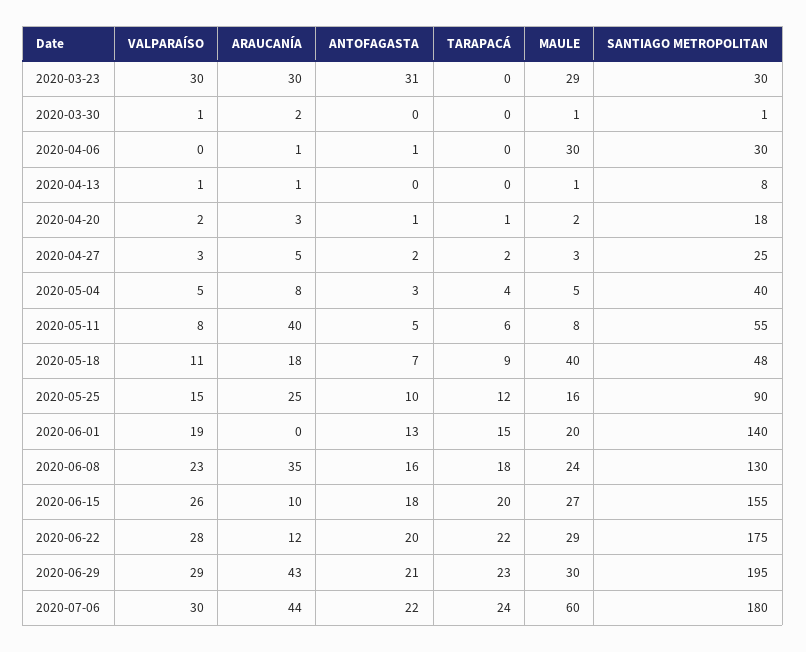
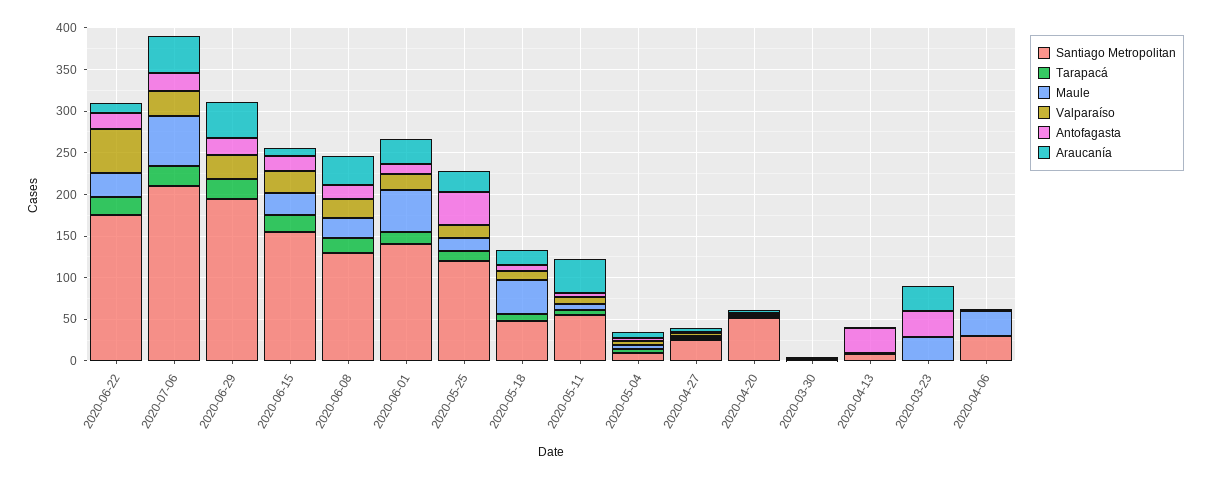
  {
    "VALPARAÍSO": {
-     "2020-03-23": 30,
+     "2020-03-23": 0,
      "2020-03-30": 1,
      "2020-04-06": 0,
      "2020-04-13": 1,
      "2020-04-20": 2,
      "2020-04-27": 3,
      "2020-05-04": 5,
      "2020-05-11": 8,
      "2020-05-18": 11,
      "2020-05-25": 15,
      "2020-06-01": 19,
      "2020-06-08": 23,
      "2020-06-15": 26,
-     "2020-06-22": 28,
+     "2020-06-22": 50,
      "2020-06-29": 29,
      "2020-07-06": 30
    },
    "ARAUCANÍA": {
      "2020-03-23": 30,
      "2020-03-30": 2,
      "2020-04-06": 1,
      "2020-04-13": 1,
      "2020-04-20": 3,
      "2020-04-27": 5,
      "2020-05-04": 8,
      "2020-05-11": 40,
      "2020-05-18": 18,
      "2020-05-25": 25,
-     "2020-06-01": 0,
+     "2020-06-01": 30,
      "2020-06-08": 35,
      "2020-06-15": 10,
      "2020-06-22": 12,
      "2020-06-29": 43,
      "2020-07-06": 44
    },
    "ANTOFAGASTA": {
      "2020-03-23": 31,
      "2020-03-30": 0,
      "2020-04-06": 1,
-     "2020-04-13": 0,
+     "2020-04-13": 30,
      "2020-04-20": 1,
      "2020-04-27": 2,
      "2020-05-04": 3,
      "2020-05-11": 5,
      "2020-05-18": 7,
-     "2020-05-25": 10,
+     "2020-05-25": 40,
      "2020-06-01": 13,
      "2020-06-08": 16,
      "2020-06-15": 18,
      "2020-06-22": 20,
      "2020-06-29": 21,
      "2020-07-06": 22
    },
    "TARAPACÁ": {
      "2020-03-23": 0,
      "2020-03-30": 0,
      "2020-04-06": 0,
      "2020-04-13": 0,
      "2020-04-20": 1,
      "2020-04-27": 2,
      "2020-05-04": 4,
      "2020-05-11": 6,
      "2020-05-18": 9,
      "2020-05-25": 12,
      "2020-06-01": 15,
      "2020-06-08": 18,
      "2020-06-15": 20,
      "2020-06-22": 22,
      "2020-06-29": 23,
      "2020-07-06": 24
    },
    "MAULE": {
      "2020-03-23": 29,
      "2020-03-30": 1,
      "2020-04-06": 30,
      "2020-04-13": 1,
      "2020-04-20": 2,
      "2020-04-27": 3,
      "2020-05-04": 5,
      "2020-05-11": 8,
      "2020-05-18": 40,
      "2020-05-25": 16,
-     "2020-06-01": 20,
+     "2020-06-01": 50,
      "2020-06-08": 24,
      "2020-06-15": 27,
      "2020-06-22": 29,
-     "2020-06-29": 30,
+     "2020-06-29": 0,
      "2020-07-06": 60
    },
    "SANTIAGO METROPOLITAN": {
-     "2020-03-23": 30,
+     "2020-03-23": 0,
      "2020-03-30": 1,
      "2020-04-06": 30,
      "2020-04-13": 8,
-     "2020-04-20": 18,
+     "2020-04-20": 50,
      "2020-04-27": 25,
-     "2020-05-04": 40,
+     "2020-05-04": 10,
      "2020-05-11": 55,
      "2020-05-18": 48,
-     "2020-05-25": 90,
+     "2020-05-25": 120,
      "2020-06-01": 140,
      "2020-06-08": 130,
      "2020-06-15": 155,
      "2020-06-22": 175,
      "2020-06-29": 195,
-     "2020-07-06": 180
+     "2020-07-06": 210
    }
  }

